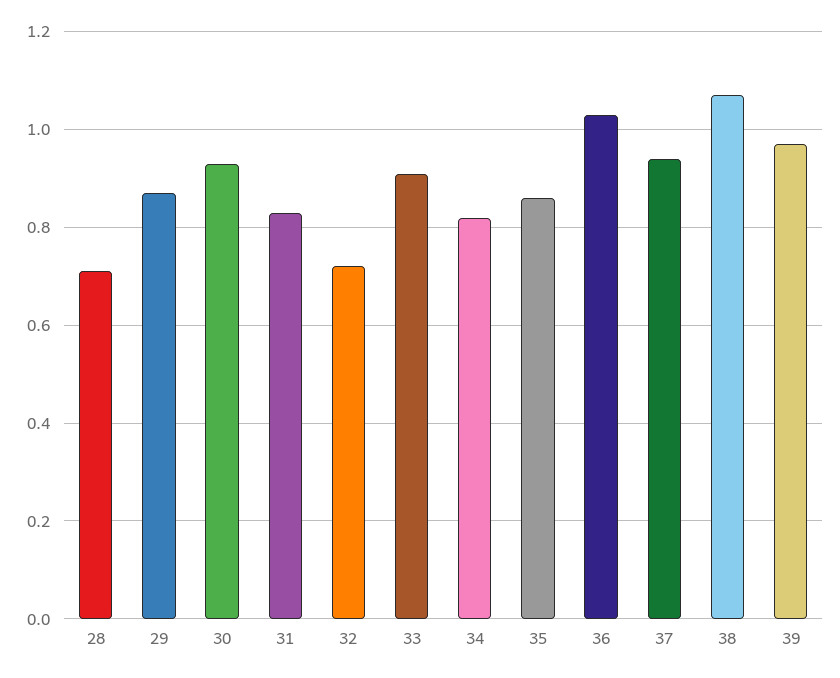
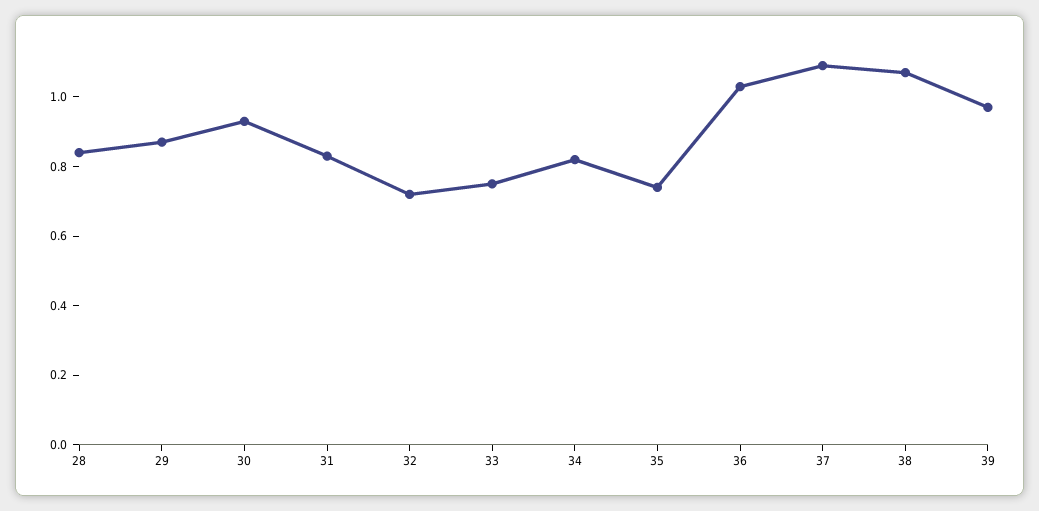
  {
-   "28": 0.7,
+   "28": 0.85,
    "29": 0.85,
    "30": 0.95,
    "31": 0.85,
    "32": 0.7,
-   "33": 0.9,
+   "33": 0.75,
    "34": 0.8,
-   "35": 0.85,
+   "35": 0.75,
    "36": 1.05,
-   "37": 0.95,
+   "37": 1.1,
    "38": 1.05,
    "39": 0.95
  }

